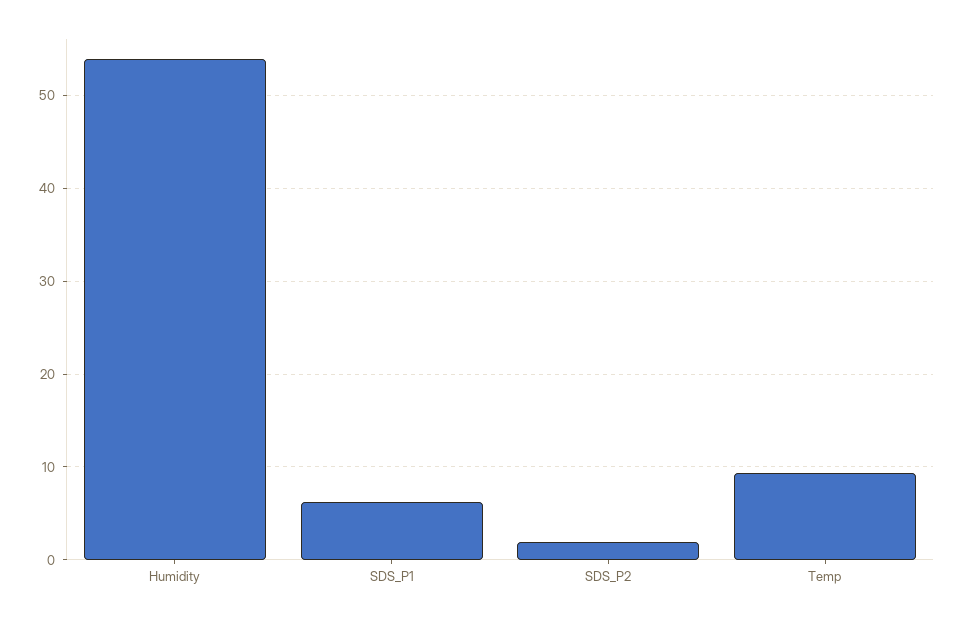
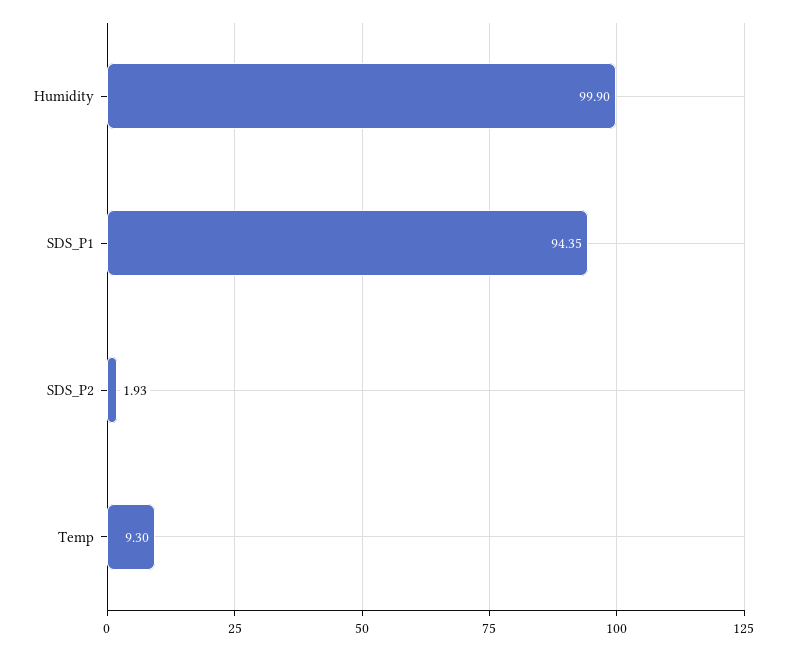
  {
-   "Humidity": 54,
+   "Humidity": 99.9,
-   "SDS_P1": 6,
+   "SDS_P1": 94.35,
    "SDS_P2": 1.93,
    "Temp": 9.3
  }

